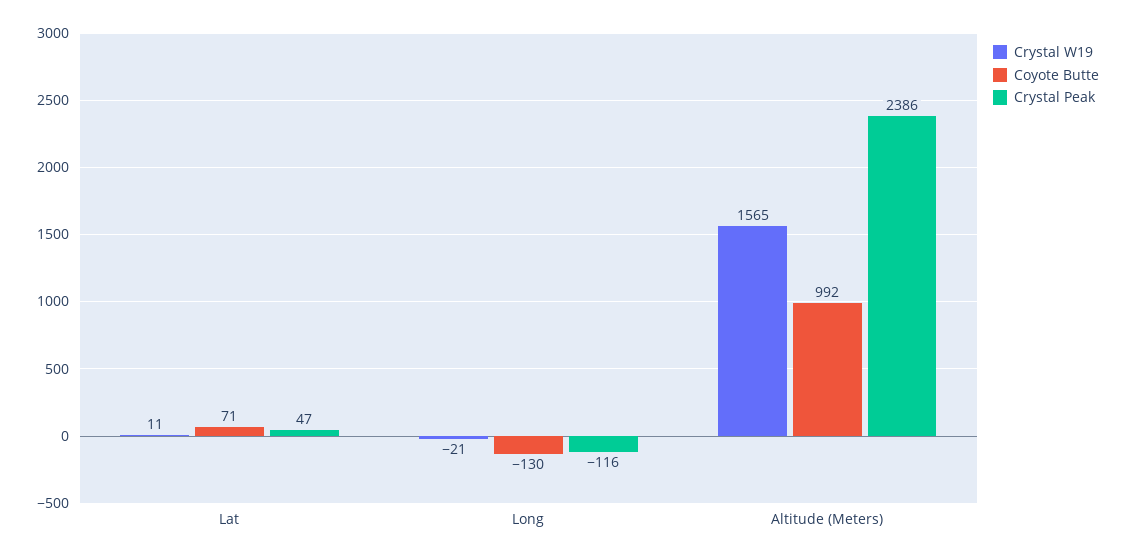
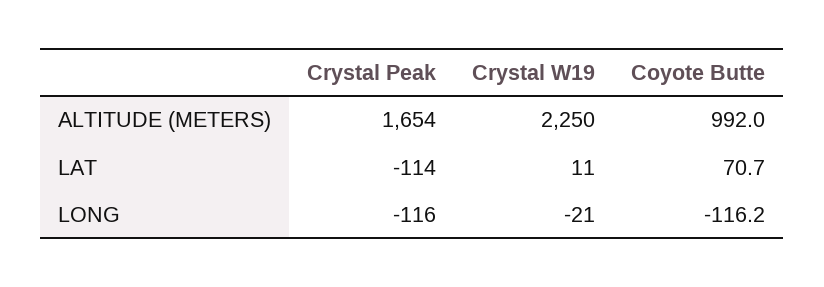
  {
    "Crystal W19": {
      "Lat": 11,
      "Long": -21,
-     "Altitude (Meters)": 1565
+     "Altitude (Meters)": 2250
    },
    "Coyote Butte": {
      "Lat": 70.7,
-     "Long": -130,
+     "Long": -116.2,
      "Altitude (Meters)": 992
    },
    "Crystal Peak": {
-     "Lat": 47,
+     "Lat": -114,
      "Long": -116,
-     "Altitude (Meters)": 2386
+     "Altitude (Meters)": 1654
    }
  }

